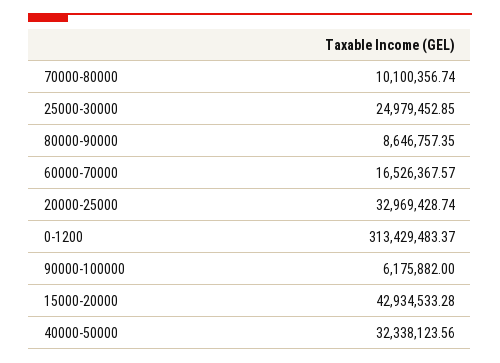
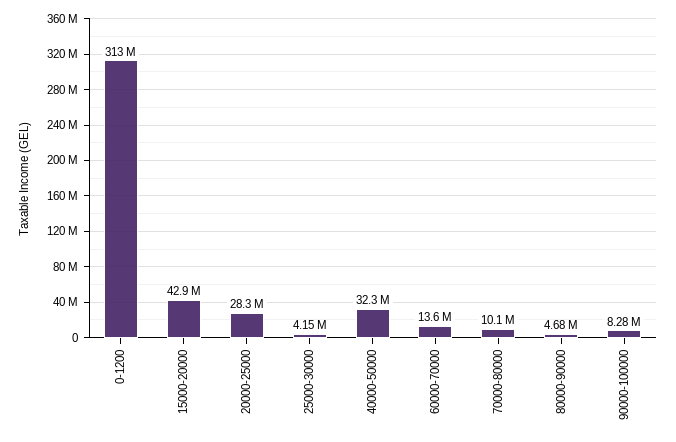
  {
    "70000-80000": 10100356.74,
-   "25000-30000": 24979452.85,
+   "25000-30000": 4150000,
-   "80000-90000": 8646757.35,
+   "80000-90000": 4680000,
-   "60000-70000": 16526367.57,
+   "60000-70000": 13600000,
-   "20000-25000": 32969428.74,
+   "20000-25000": 28300000,
    "0-1200": 313429483.37,
-   "90000-100000": 6175882,
+   "90000-100000": 8280000,
    "15000-20000": 42934533.28,
    "40000-50000": 32338123.56
  }

